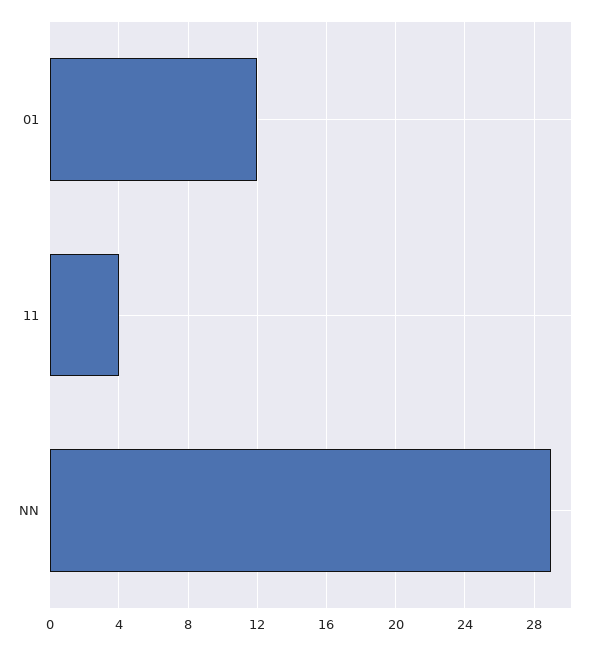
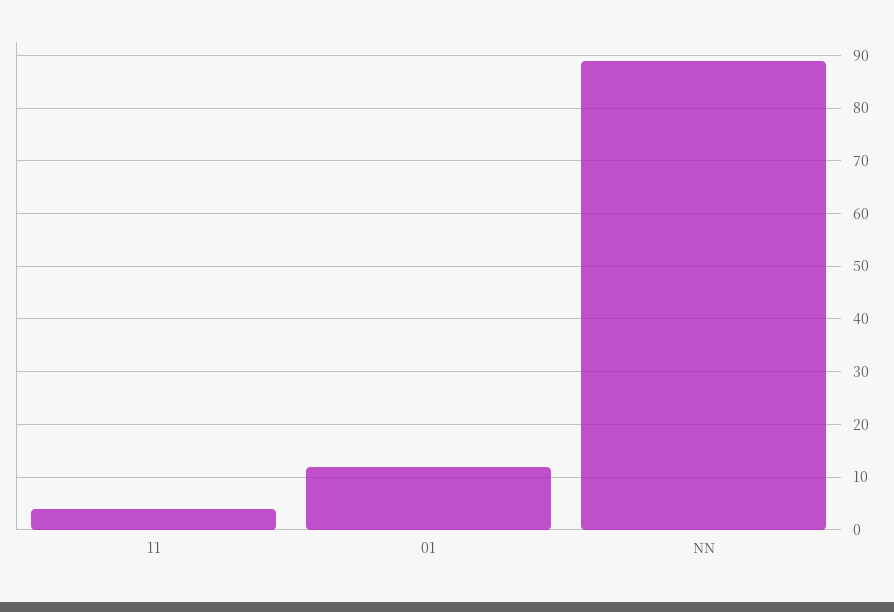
  {
    "01": 12,
    "11": 4,
-   "NN": 29
+   "NN": 90
  }

